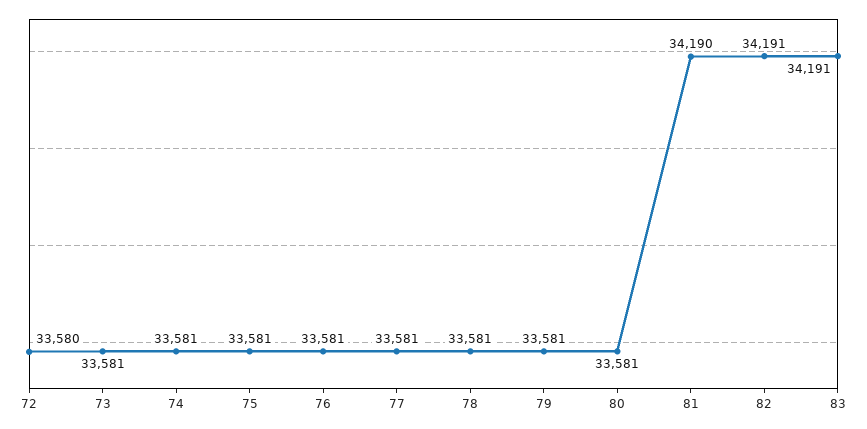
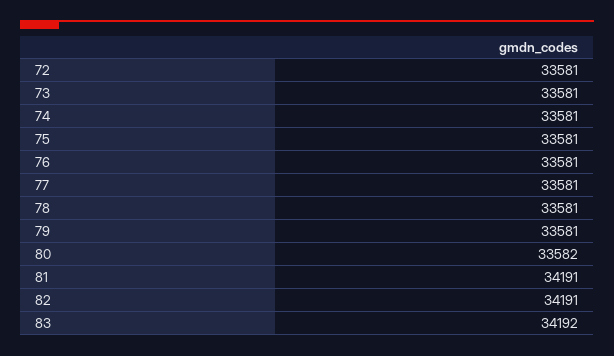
  {
-   "72": 33580,
+   "72": 33581,
    "73": 33581,
    "74": 33581,
    "75": 33581,
    "76": 33581,
    "77": 33581,
    "78": 33581,
    "79": 33581,
-   "80": 33581,
+   "80": 33582,
-   "81": 34190,
+   "81": 34191,
    "82": 34191,
-   "83": 34191
+   "83": 34192
  }

